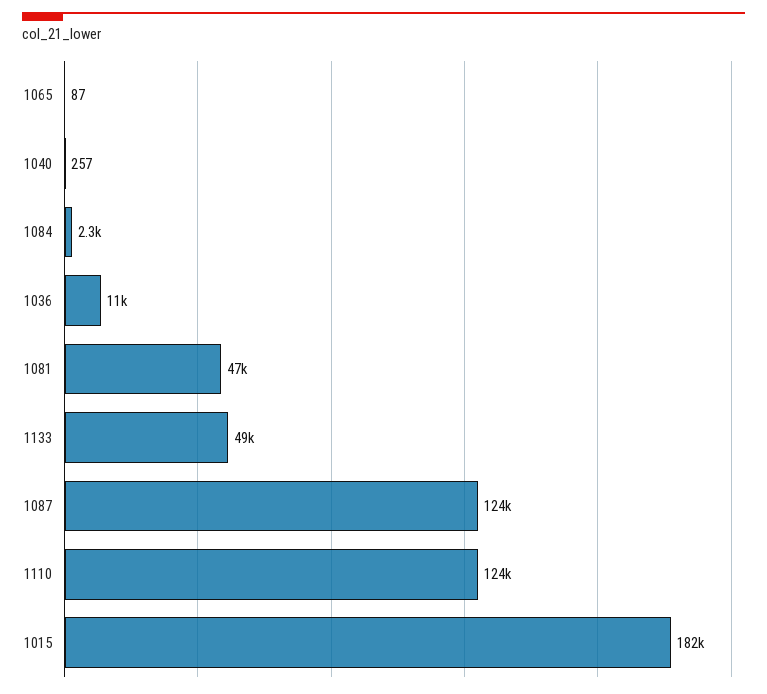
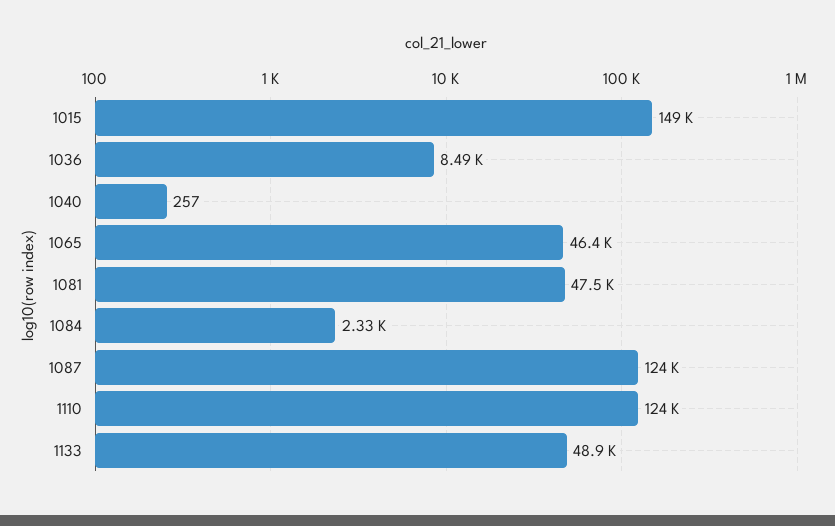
  {
-   "1065": 87,
+   "1065": 46400,
    "1040": 257,
    "1084": 2330,
-   "1036": 11000,
+   "1036": 8490,
    "1081": 47500,
    "1133": 48900,
    "1087": 124000,
    "1110": 124000,
-   "1015": 182000
+   "1015": 149000
  }

